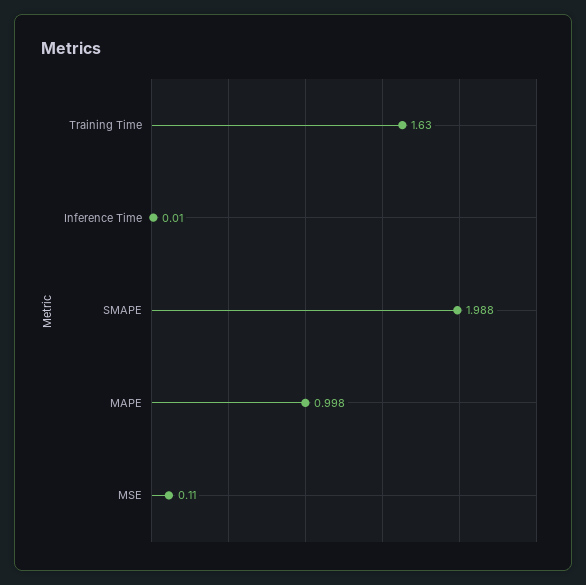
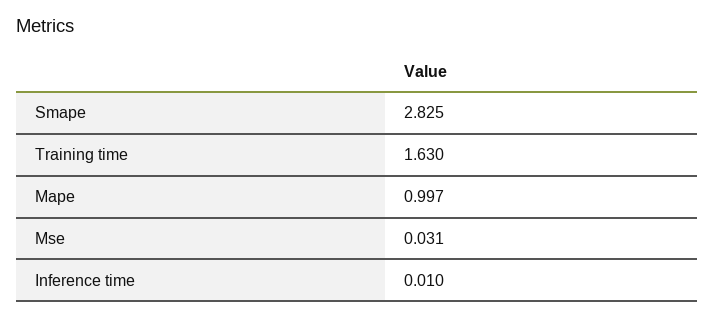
  {
    "Training Time": 1.63,
    "Inference Time": 0.01,
-   "SMAPE": 1.988,
+   "SMAPE": 2.825,
-   "MAPE": 0.998,
+   "MAPE": 0.997,
-   "MSE": 0.11
+   "MSE": 0.031
  }

